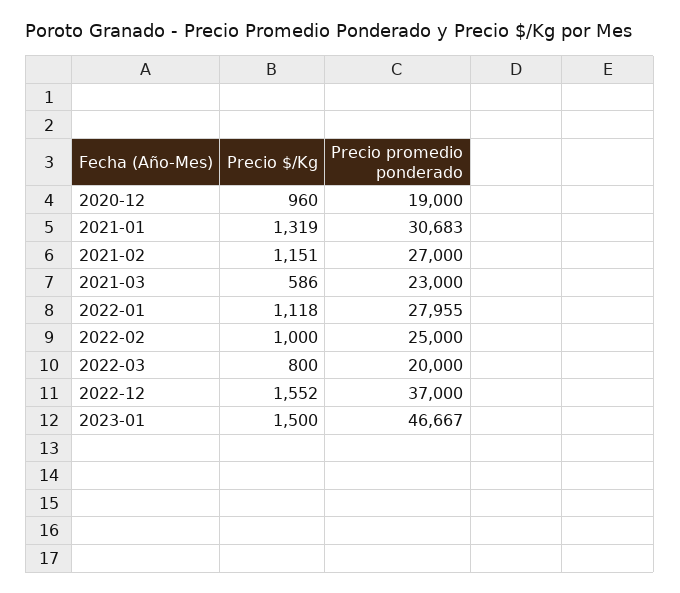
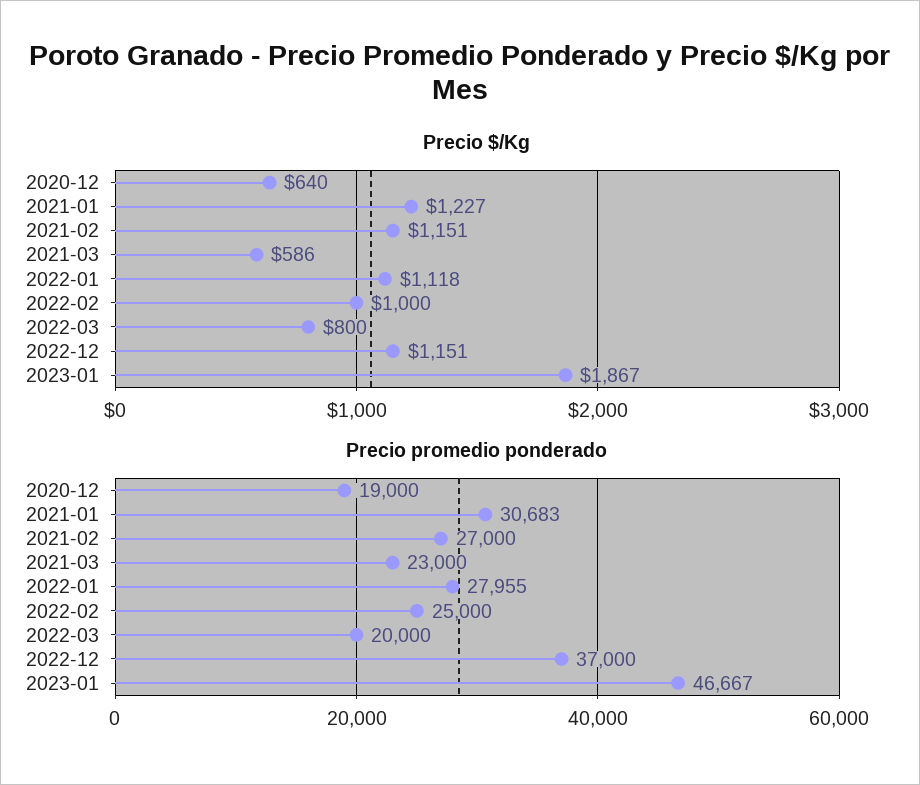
  {
    "Precio $/Kg": {
-     "2020-12": 960,
+     "2020-12": 640,
-     "2021-01": 1319,
+     "2021-01": 1227,
      "2021-02": 1151,
      "2021-03": 586,
      "2022-01": 1118,
      "2022-02": 1000,
      "2022-03": 800,
-     "2022-12": 1552,
+     "2022-12": 1151,
-     "2023-01": 1500
+     "2023-01": 1867
    },
    "Precio promedio ponderado": {
      "2020-12": 19000,
      "2021-01": 30683,
      "2021-02": 27000,
      "2021-03": 23000,
      "2022-01": 27955,
      "2022-02": 25000,
      "2022-03": 20000,
      "2022-12": 37000,
      "2023-01": 46667
    }
  }

